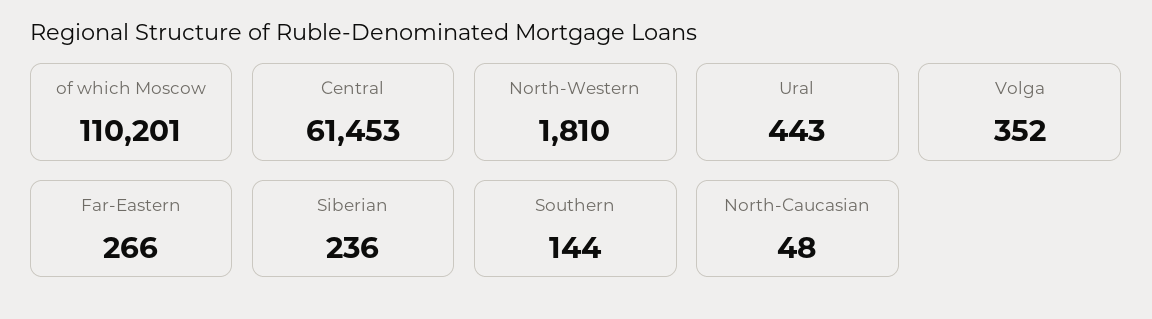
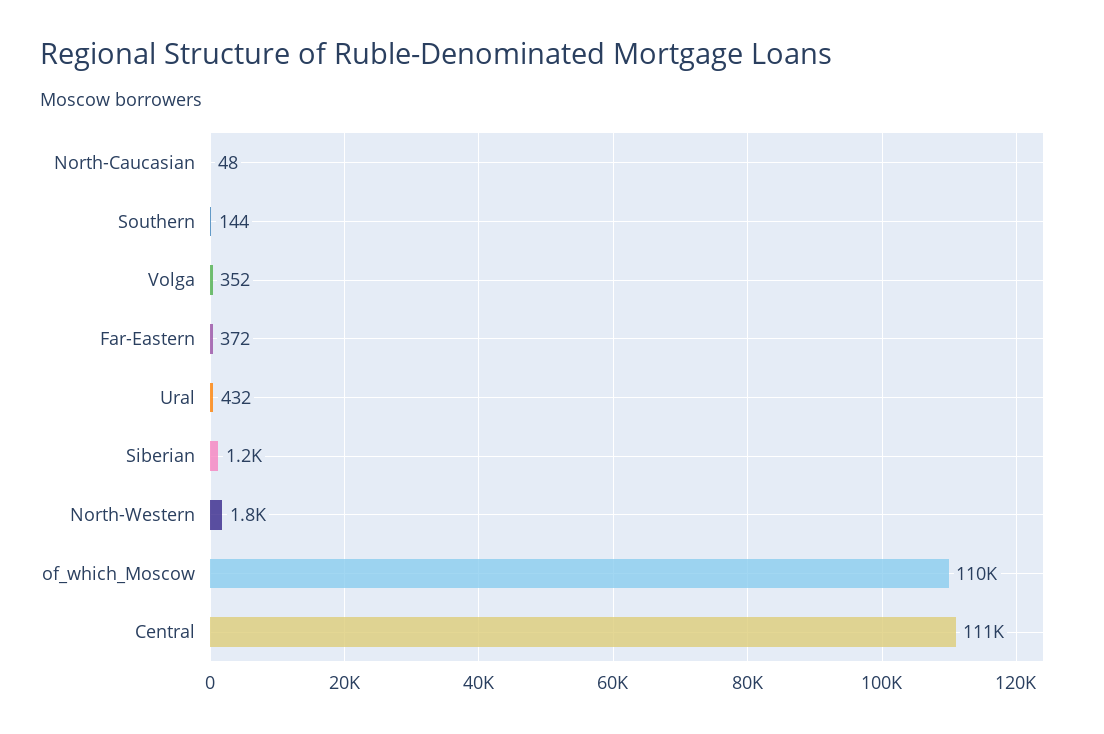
  {
    "of which Moscow": 110201,
-   "Central": 61453,
+   "Central": 111000,
    "North-Western": 1810,
-   "Ural": 443,
+   "Ural": 432,
    "Volga": 352,
-   "Far-Eastern": 266,
+   "Far-Eastern": 372,
-   "Siberian": 236,
+   "Siberian": 1200,
    "Southern": 144,
    "North-Caucasian": 48
  }

